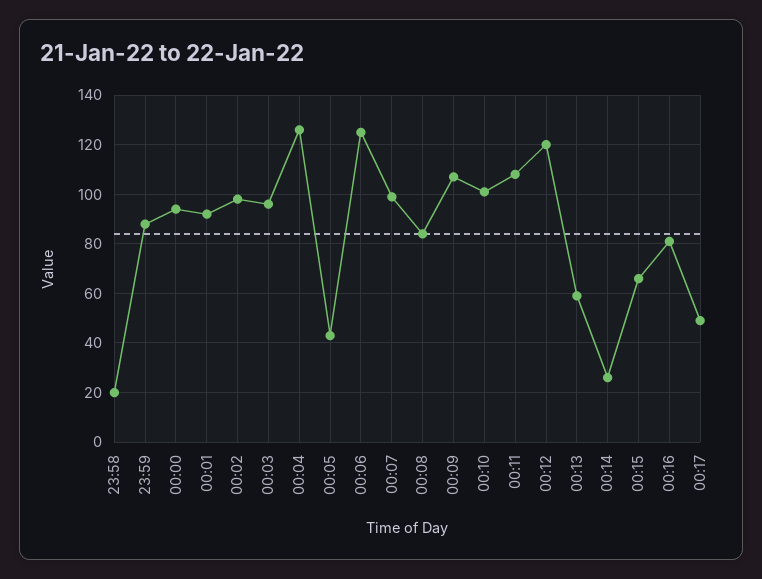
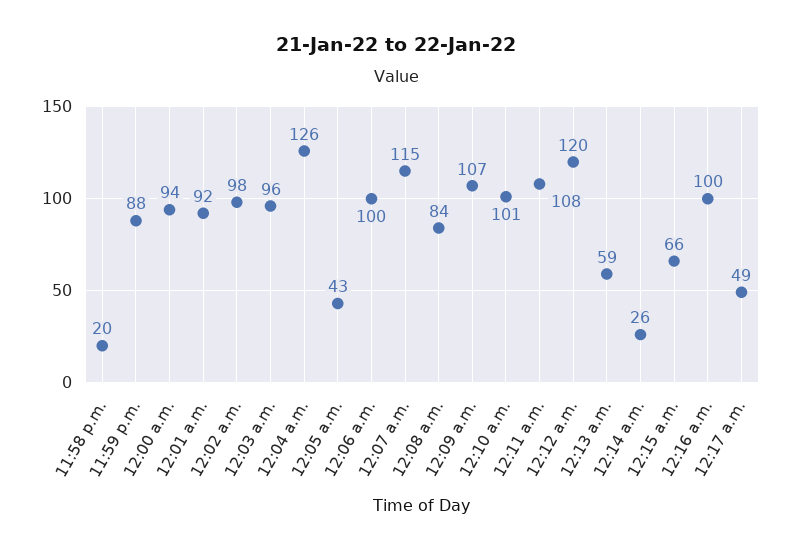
  {
    "23:58": 20,
    "23:59": 88,
    "00:00": 94,
    "00:01": 92,
    "00:02": 98,
    "00:03": 96,
    "00:04": 126,
    "00:05": 43,
-   "00:06": 125,
+   "00:06": 100,
-   "00:07": 100,
+   "00:07": 115,
    "00:08": 84,
    "00:09": 107,
    "00:10": 101,
    "00:11": 108,
    "00:12": 120,
    "00:13": 59,
    "00:14": 26,
    "00:15": 66,
-   "00:16": 80,
+   "00:16": 100,
    "00:17": 49
  }

